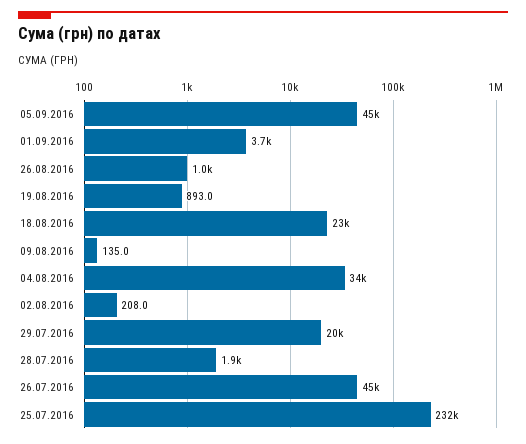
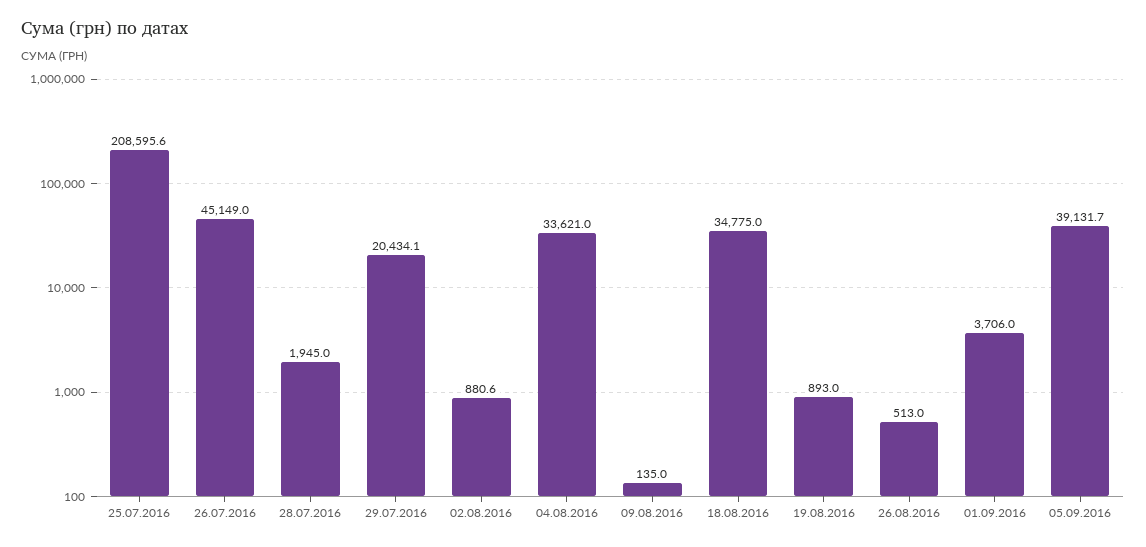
  {
-   "05.09.2016": 45000,
+   "05.09.2016": 39131.7,
    "01.09.2016": 3706,
-   "26.08.2016": 1000,
+   "26.08.2016": 513,
    "19.08.2016": 893,
-   "18.08.2016": 23000,
+   "18.08.2016": 34775,
    "09.08.2016": 135,
    "04.08.2016": 33621,
-   "02.08.2016": 208,
+   "02.08.2016": 880.6,
    "29.07.2016": 20434.1,
    "28.07.2016": 1945,
    "26.07.2016": 45149,
-   "25.07.2016": 232000
+   "25.07.2016": 208595.6
  }

